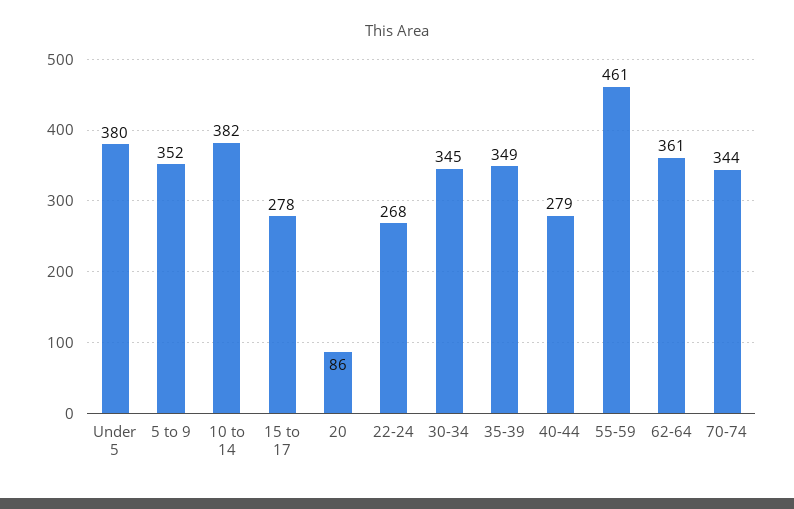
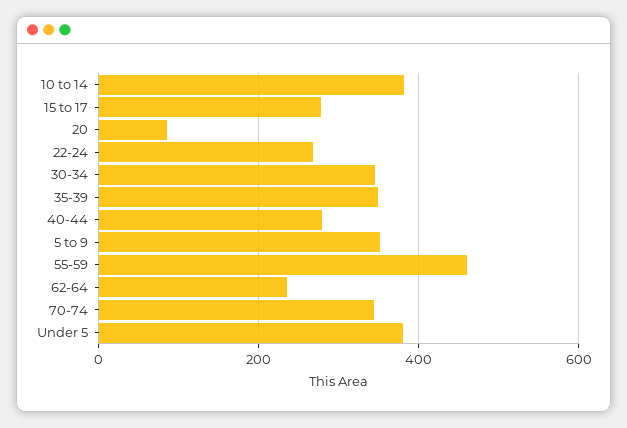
  {
    "Under 5": 380,
    "5 to 9": 352,
    "10 to 14": 382,
    "15 to 17": 278,
    "20": 86,
    "22-24": 268,
    "30-34": 345,
    "35-39": 349,
    "40-44": 279,
    "55-59": 461,
-   "62-64": 361,
+   "62-64": 240,
    "70-74": 344
  }

